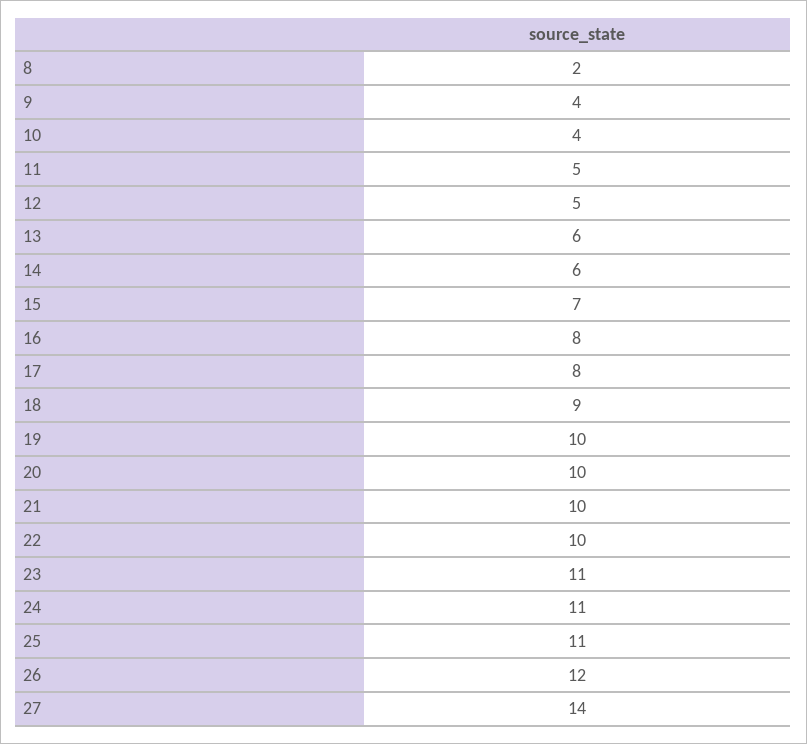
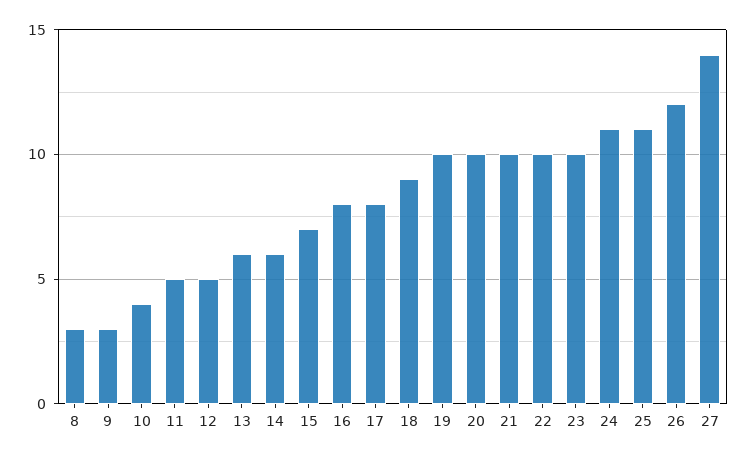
  {
-   "8": 2,
+   "8": 3,
-   "9": 4,
+   "9": 3,
    "10": 4,
    "11": 5,
    "12": 5,
    "13": 6,
    "14": 6,
    "15": 7,
    "16": 8,
    "17": 8,
    "18": 9,
    "19": 10,
    "20": 10,
    "21": 10,
    "22": 10,
-   "23": 11,
+   "23": 10,
    "24": 11,
    "25": 11,
    "26": 12,
    "27": 14
  }

